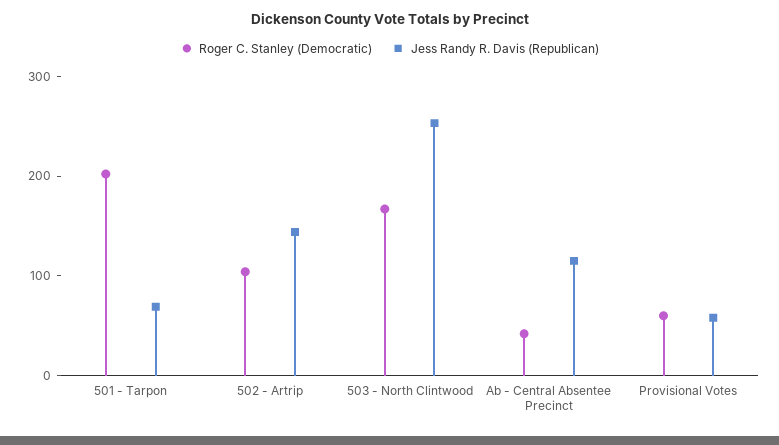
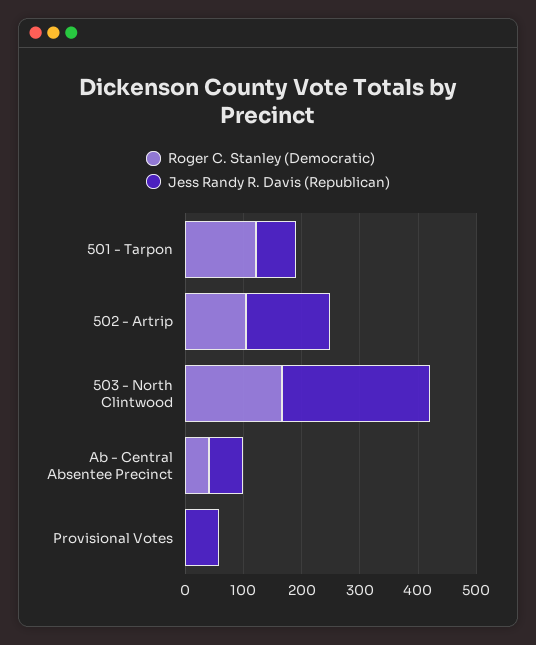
  {
    "Roger C. Stanley (Democratic)": {
-     "501 - Tarpon": 200,
+     "501 - Tarpon": 120,
      "502 - Artrip": 100,
      "503 - North Clintwood": 160,
      "Ab - Central Absentee Precinct": 40,
-     "Provisional Votes": 60
+     "Provisional Votes": 0
    },
    "Jess Randy R. Davis (Republican)": {
      "501 - Tarpon": 60,
      "502 - Artrip": 140,
      "503 - North Clintwood": 260,
-     "Ab - Central Absentee Precinct": 120,
+     "Ab - Central Absentee Precinct": 60,
      "Provisional Votes": 60
    }
  }

